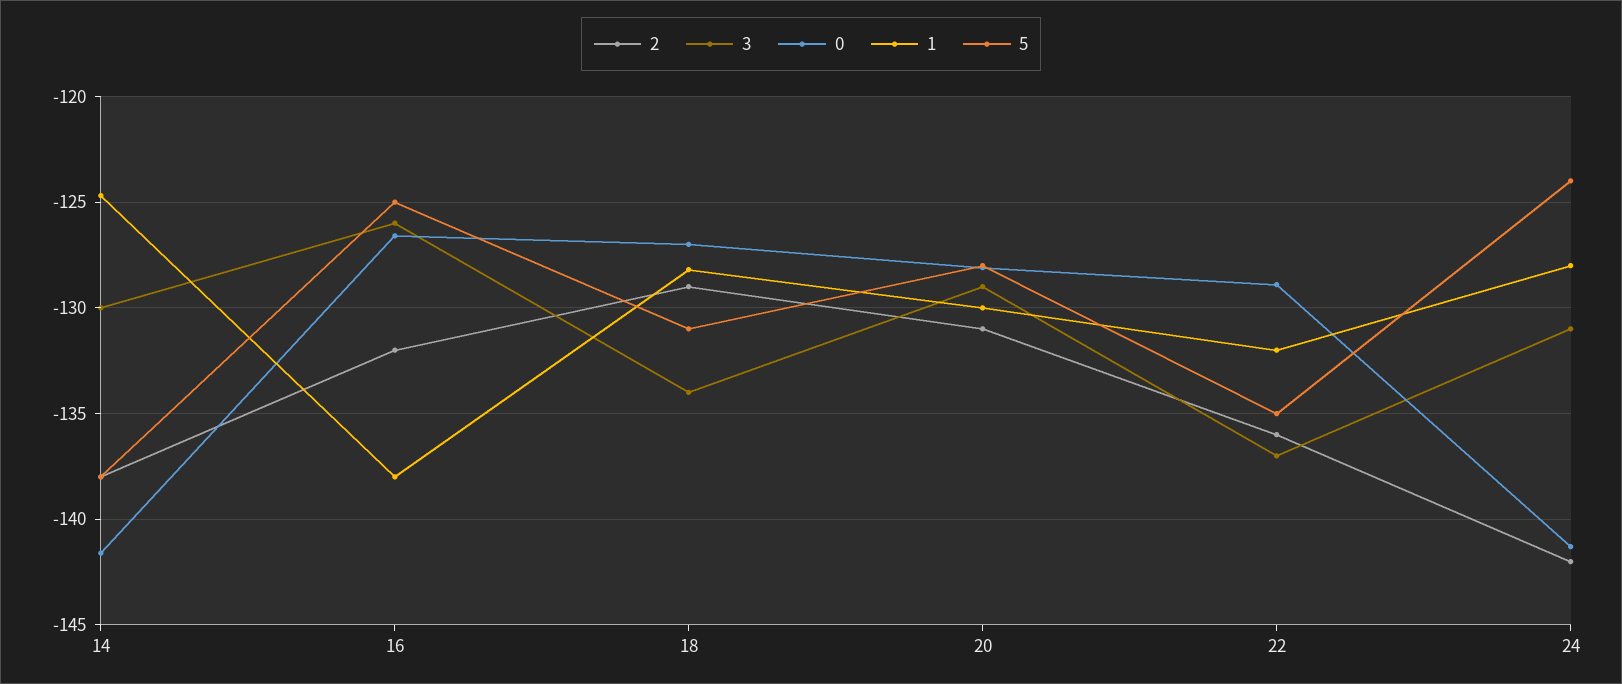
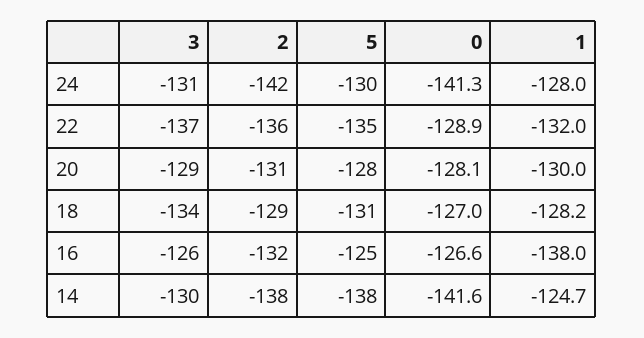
  {
    "2": {
      "14": -138,
      "16": -132,
      "18": -129,
      "20": -131,
      "22": -136,
      "24": -142
    },
    "3": {
      "14": -130,
      "16": -126,
      "18": -134,
      "20": -129,
      "22": -137,
      "24": -131
    },
    "0": {
      "14": -141.6,
      "16": -126.6,
      "18": -127,
      "20": -128.1,
      "22": -128.9,
      "24": -141.3
    },
    "1": {
      "14": -124.7,
      "16": -138,
      "18": -128.2,
      "20": -130,
      "22": -132,
      "24": -128
    },
    "5": {
      "14": -138,
      "16": -125,
      "18": -131,
      "20": -128,
      "22": -135,
-     "24": -124
+     "24": -130
    }
  }

